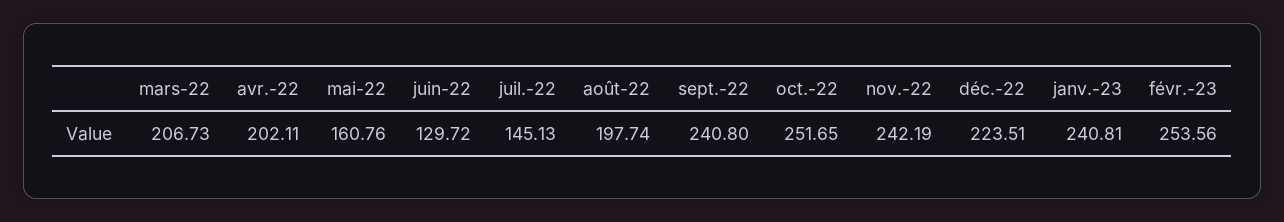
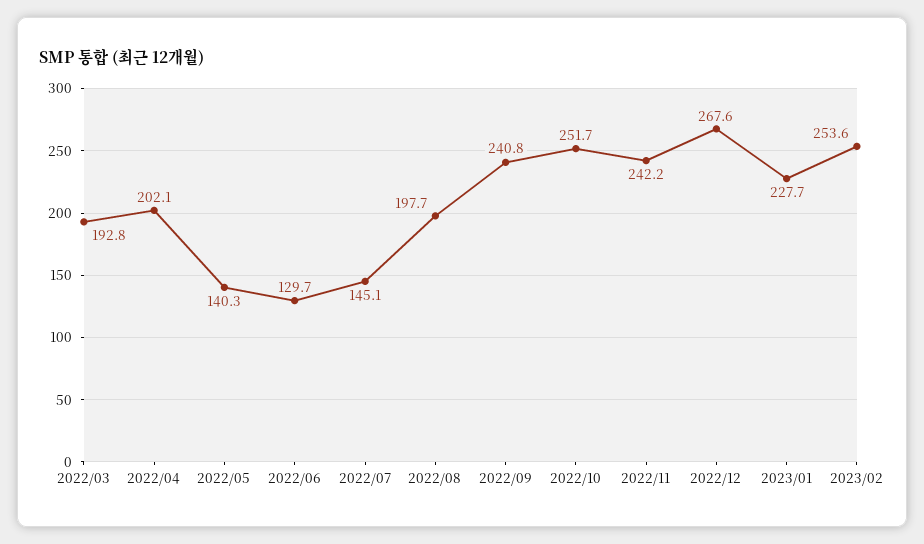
  {
-   "mars-22": 206.73,
+   "mars-22": 192.8,
    "avr.-22": 202.11,
-   "mai-22": 160.76,
+   "mai-22": 140.3,
    "juin-22": 129.72,
    "juil.-22": 145.13,
    "août-22": 197.74,
    "sept.-22": 240.8,
    "oct.-22": 251.65,
    "nov.-22": 242.19,
-   "déc.-22": 223.51,
+   "déc.-22": 267.6,
-   "janv.-23": 240.81,
+   "janv.-23": 227.7,
    "févr.-23": 253.56
  }

